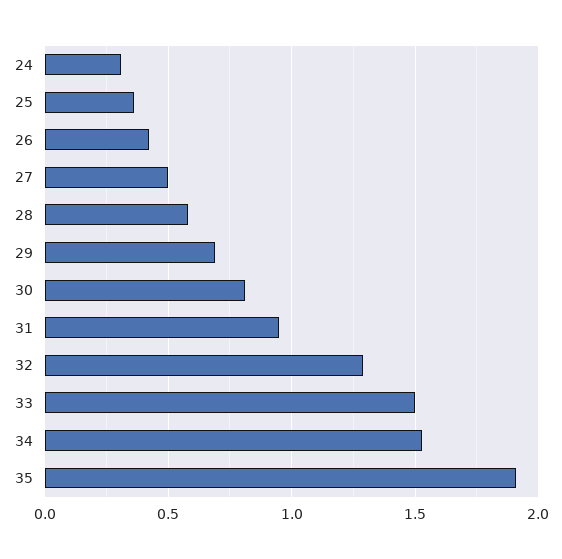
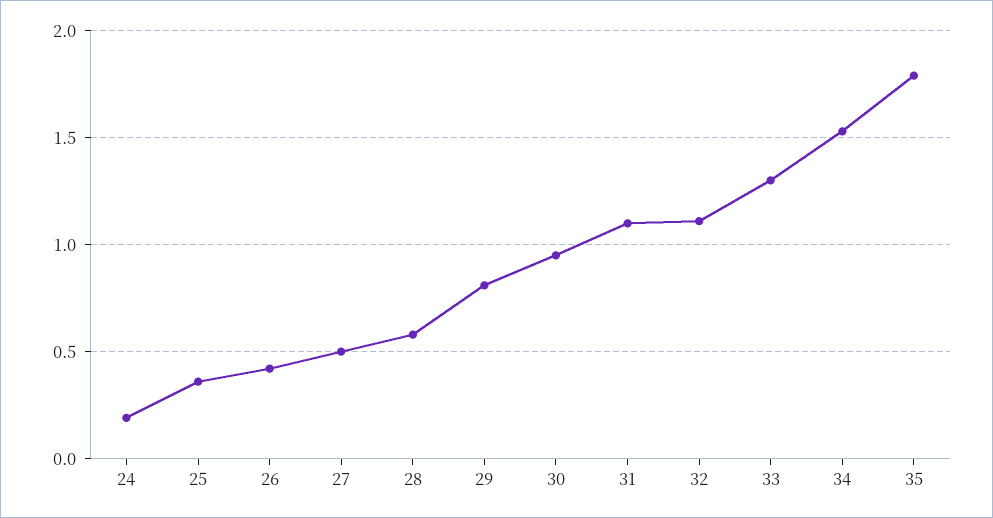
  {
-   "24": 0.3,
+   "24": 0.2,
    "25": 0.35,
    "26": 0.4,
    "27": 0.5,
    "28": 0.6,
-   "29": 0.7,
+   "29": 0.8,
-   "30": 0.8,
+   "30": 0.95,
-   "31": 0.95,
+   "31": 1.1,
-   "32": 1.3,
+   "32": 1.1,
-   "33": 1.5,
+   "33": 1.3,
    "34": 1.55,
-   "35": 1.9
+   "35": 1.8
  }

